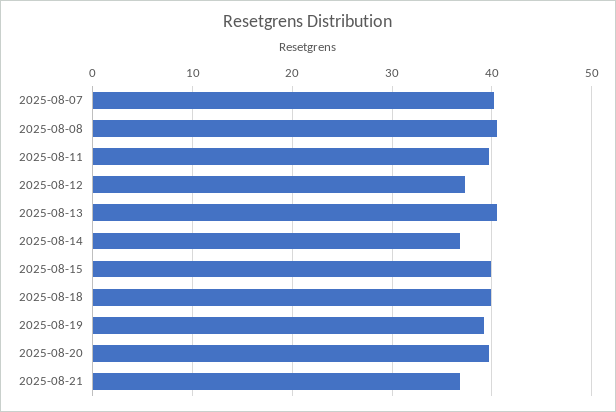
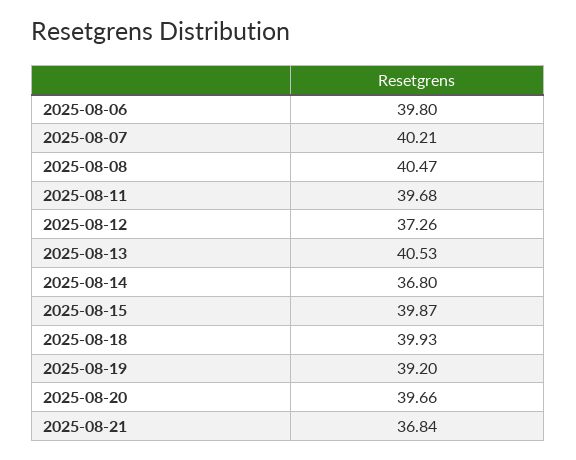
  {
    "2025-08-07": 40.21,
    "2025-08-08": 40.47,
    "2025-08-11": 39.68,
    "2025-08-12": 37.26,
    "2025-08-13": 40.53,
    "2025-08-14": 36.8,
    "2025-08-15": 39.87,
    "2025-08-18": 39.93,
    "2025-08-19": 39.2,
    "2025-08-20": 39.66,
-   "2025-08-21": 36.84
+   "2025-08-21": 36.84,
+   "2025-08-06": 39.8
  }

